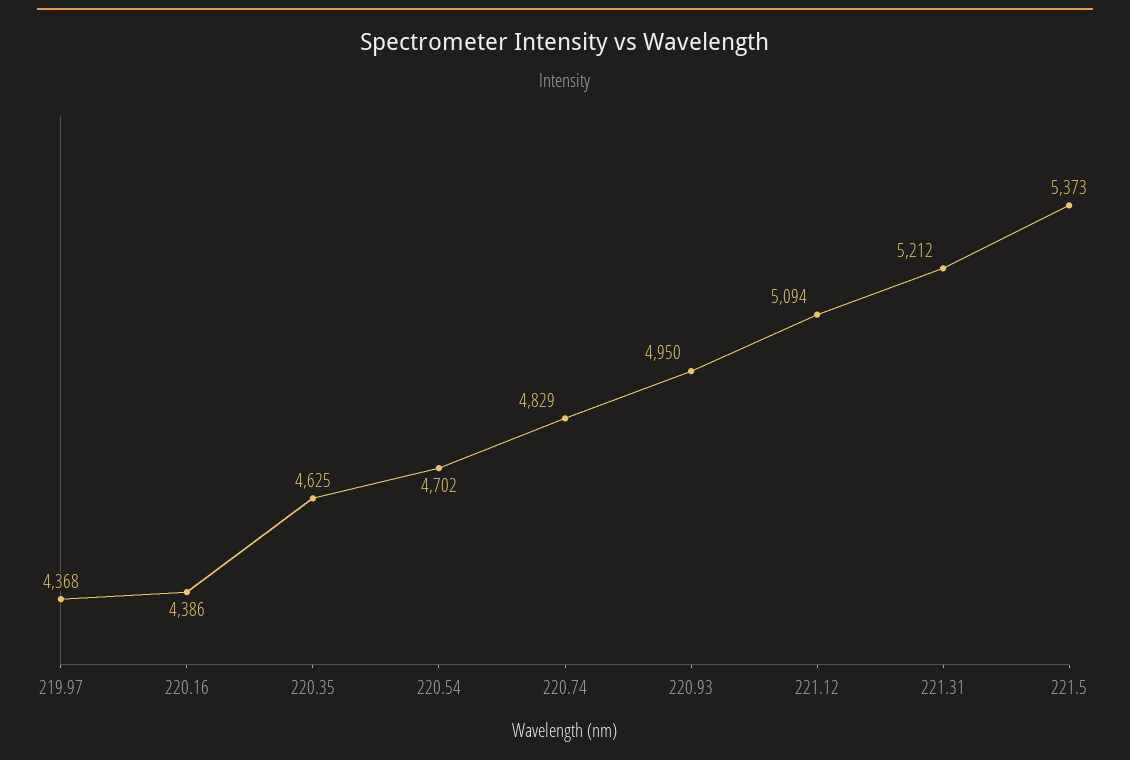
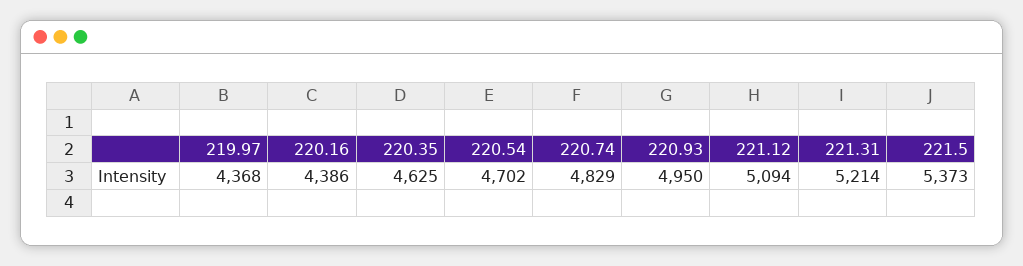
  {
    "219.97": 4368,
    "220.16": 4386,
    "220.35": 4625,
    "220.54": 4702,
    "220.74": 4829,
    "220.93": 4950,
    "221.12": 5094,
-   "221.31": 5212,
+   "221.31": 5214,
    "221.5": 5373
  }

